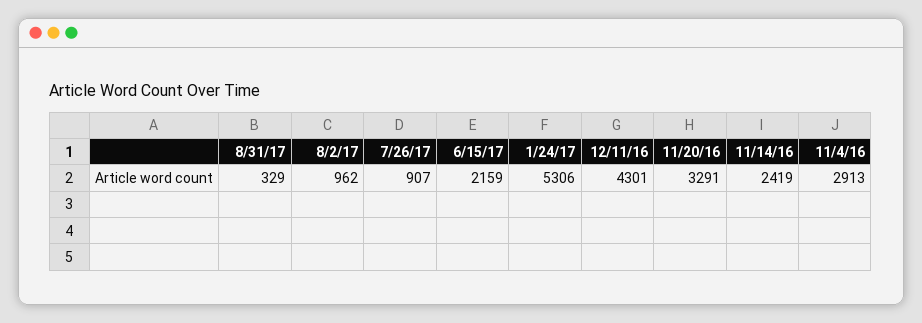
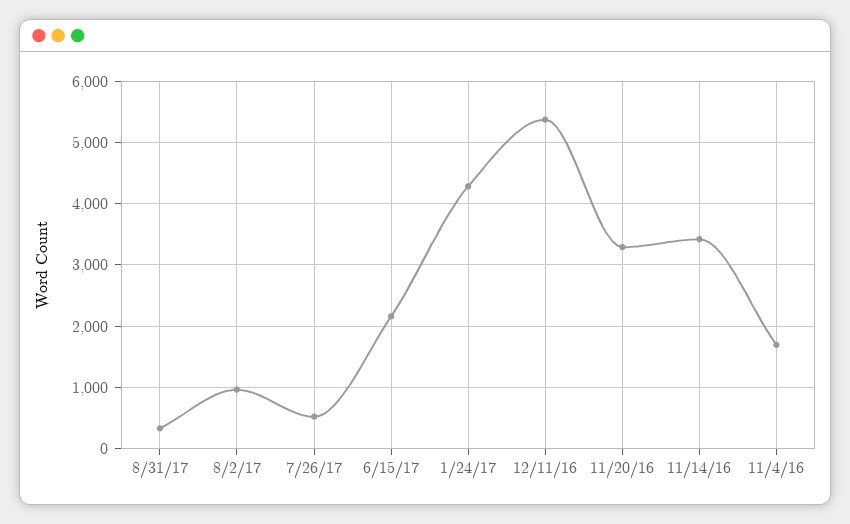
  {
    "8/31/17": 329,
    "8/2/17": 962,
-   "7/26/17": 907,
+   "7/26/17": 500,
    "6/15/17": 2159,
-   "1/24/17": 5306,
+   "1/24/17": 4300,
-   "12/11/16": 4301,
+   "12/11/16": 5400,
    "11/20/16": 3291,
-   "11/14/16": 2419,
+   "11/14/16": 3400,
-   "11/4/16": 2913
+   "11/4/16": 1700
  }

